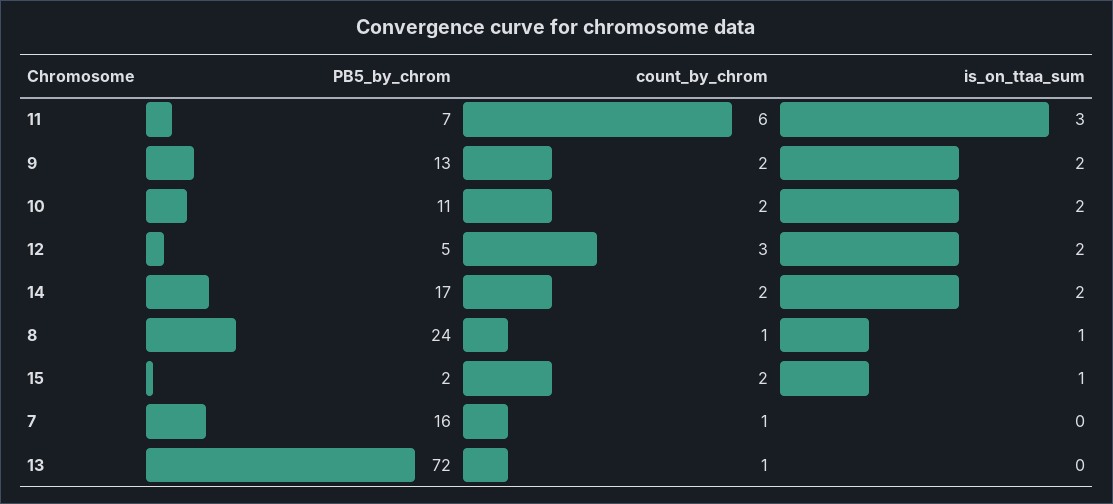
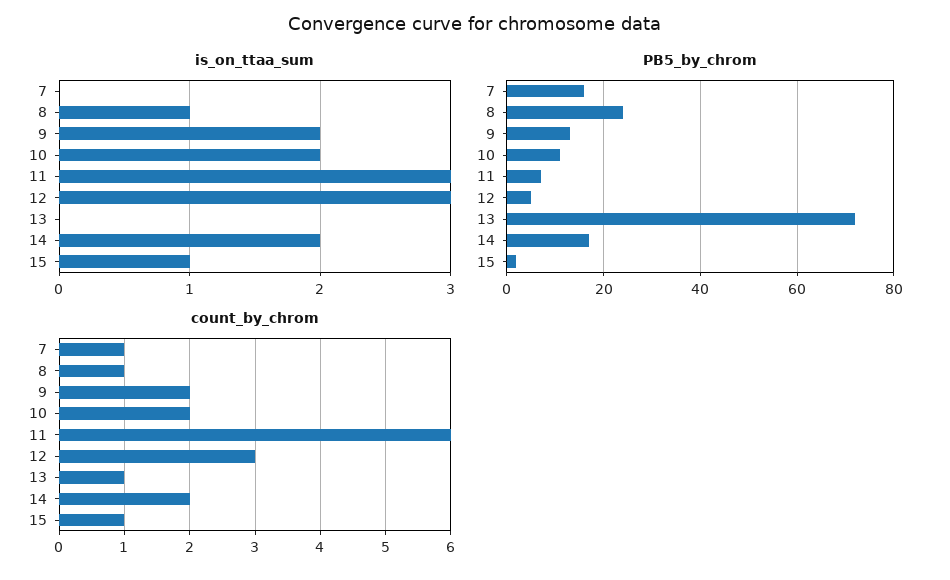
  {
    "PB5_by_chrom": {
      "11": 7,
      "9": 13,
      "10": 11,
      "12": 5,
      "14": 17,
      "8": 24,
      "15": 2,
      "7": 16,
      "13": 72
    },
    "count_by_chrom": {
      "11": 6,
      "9": 2,
      "10": 2,
      "12": 3,
      "14": 2,
      "8": 1,
-     "15": 2,
+     "15": 1,
      "7": 1,
      "13": 1
    },
    "is_on_ttaa_sum": {
      "11": 3,
      "9": 2,
      "10": 2,
-     "12": 2,
+     "12": 3,
      "14": 2,
      "8": 1,
      "15": 1,
      "7": 0,
      "13": 0
    }
  }

